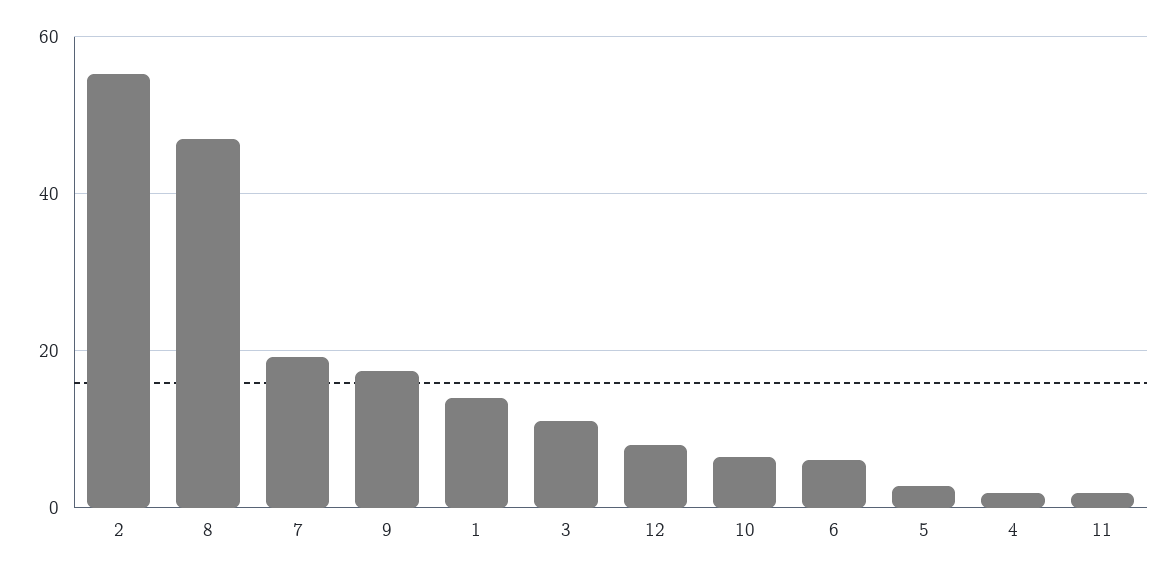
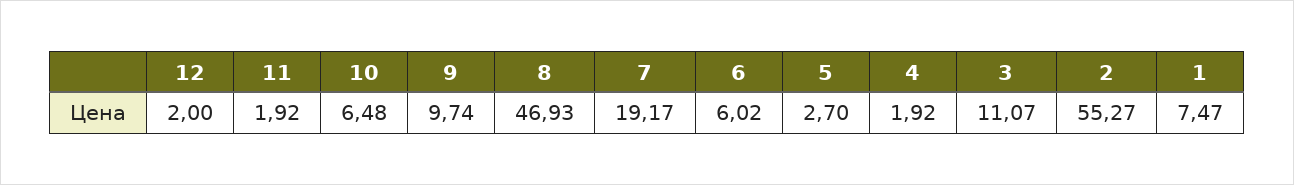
  {
    "2": 55.27,
    "8": 46.93,
    "7": 19.17,
-   "9": 18,
+   "9": 9.74,
-   "1": 14,
+   "1": 7.47,
    "3": 11.07,
-   "12": 8,
+   "12": 2,
    "10": 6.48,
    "6": 6.02,
    "5": 2.7,
    "4": 1.92,
    "11": 1.92
  }

